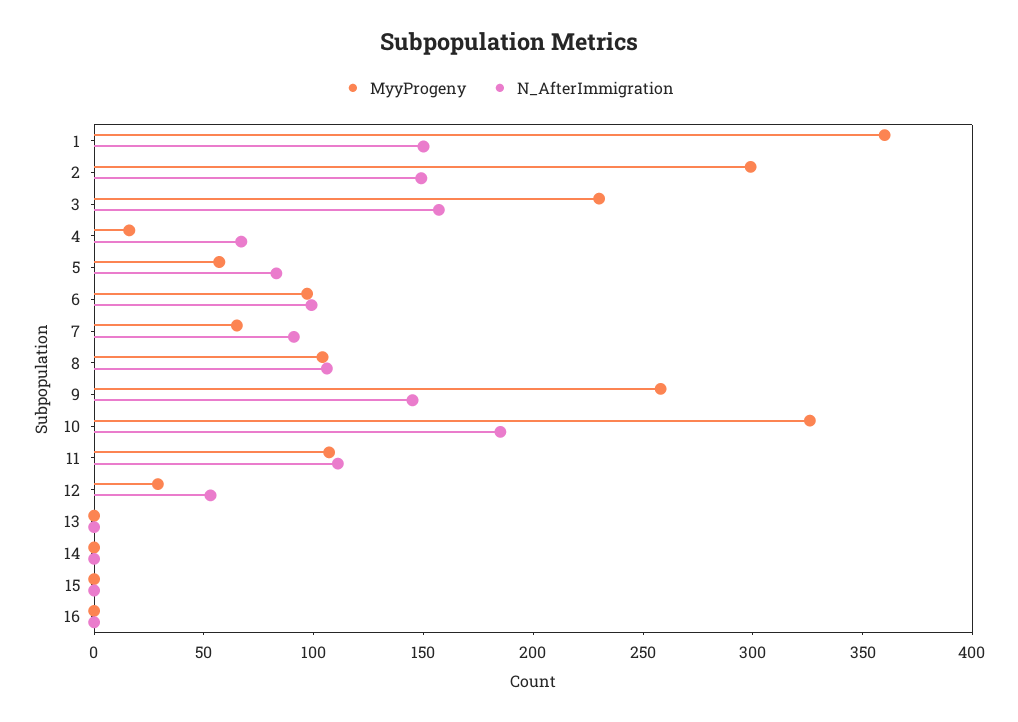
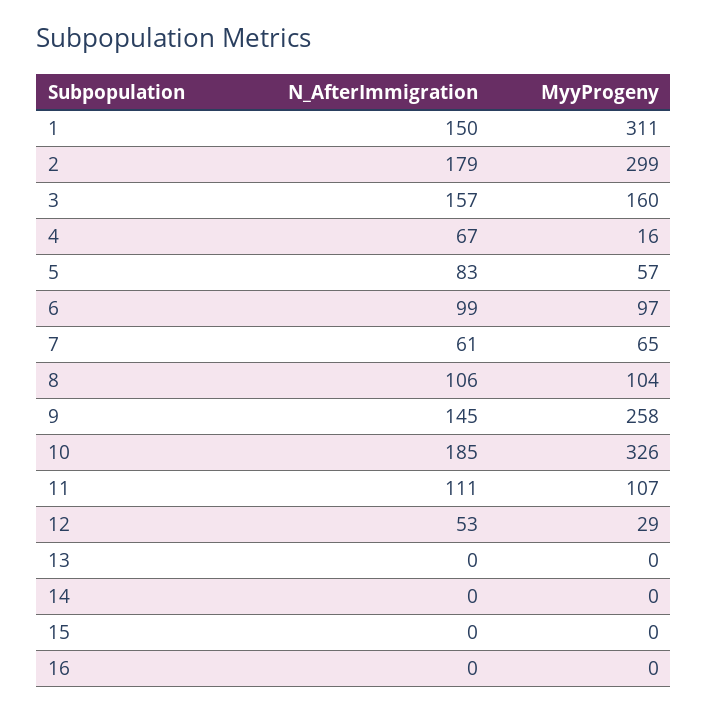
  {
    "MyyProgeny": {
-     "1": 360,
+     "1": 311,
      "2": 299,
-     "3": 230,
+     "3": 160,
      "4": 16,
      "5": 57,
      "6": 97,
      "7": 65,
      "8": 104,
      "9": 258,
      "10": 326,
      "11": 107,
      "12": 29,
      "13": 0,
      "14": 0,
      "15": 0,
      "16": 0
    },
    "N_AfterImmigration": {
      "1": 150,
-     "2": 150,
+     "2": 179,
      "3": 157,
      "4": 67,
      "5": 83,
      "6": 99,
-     "7": 90,
+     "7": 61,
      "8": 106,
      "9": 145,
      "10": 185,
      "11": 111,
      "12": 53,
      "13": 0,
      "14": 0,
      "15": 0,
      "16": 0
    }
  }

